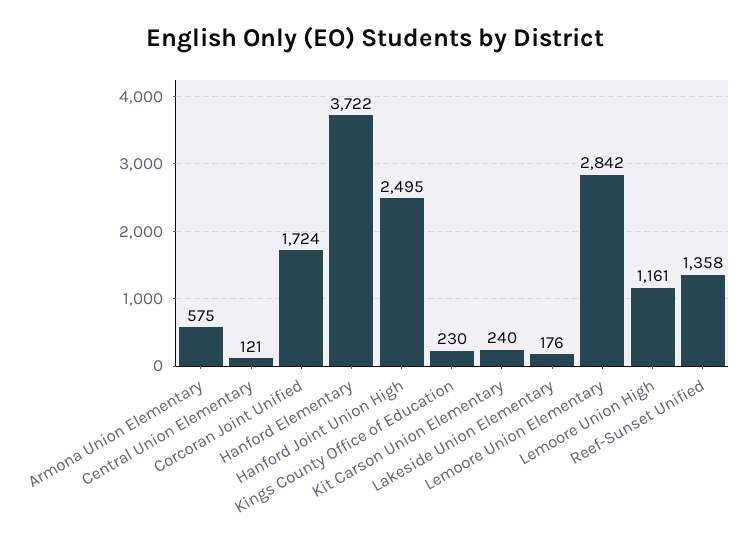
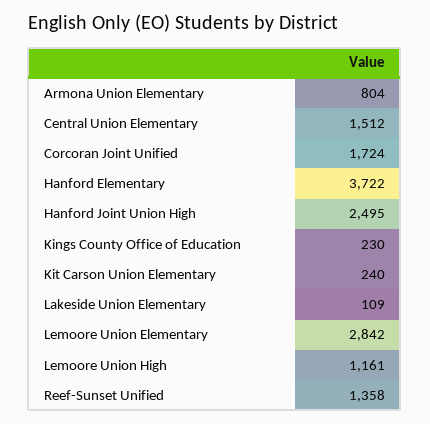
  {
-   "Armona Union Elementary": 575,
+   "Armona Union Elementary": 804,
-   "Central Union Elementary": 121,
+   "Central Union Elementary": 1512,
    "Corcoran Joint Unified": 1724,
    "Hanford Elementary": 3722,
    "Hanford Joint Union High": 2495,
    "Kings County Office of Education": 230,
    "Kit Carson Union Elementary": 240,
-   "Lakeside Union Elementary": 176,
+   "Lakeside Union Elementary": 109,
    "Lemoore Union Elementary": 2842,
    "Lemoore Union High": 1161,
    "Reef-Sunset Unified": 1358
  }

